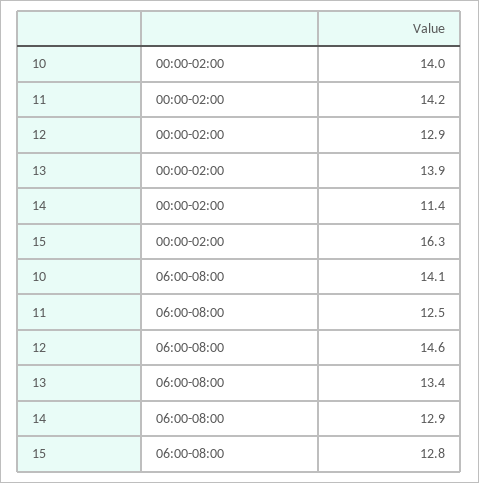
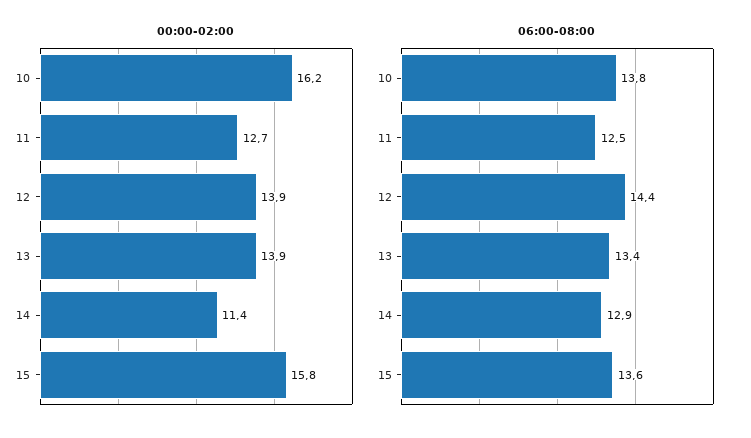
  {
    "00:00-02:00": {
-     "10": 14,
+     "10": 16.2,
-     "11": 14.2,
+     "11": 12.7,
-     "12": 12.9,
+     "12": 13.9,
      "13": 13.9,
      "14": 11.4,
-     "15": 16.3
+     "15": 15.8
    },
    "06:00-08:00": {
-     "10": 14.1,
+     "10": 13.8,
      "11": 12.5,
-     "12": 14.6,
+     "12": 14.4,
      "13": 13.4,
      "14": 12.9,
-     "15": 12.8
+     "15": 13.6
    }
  }

